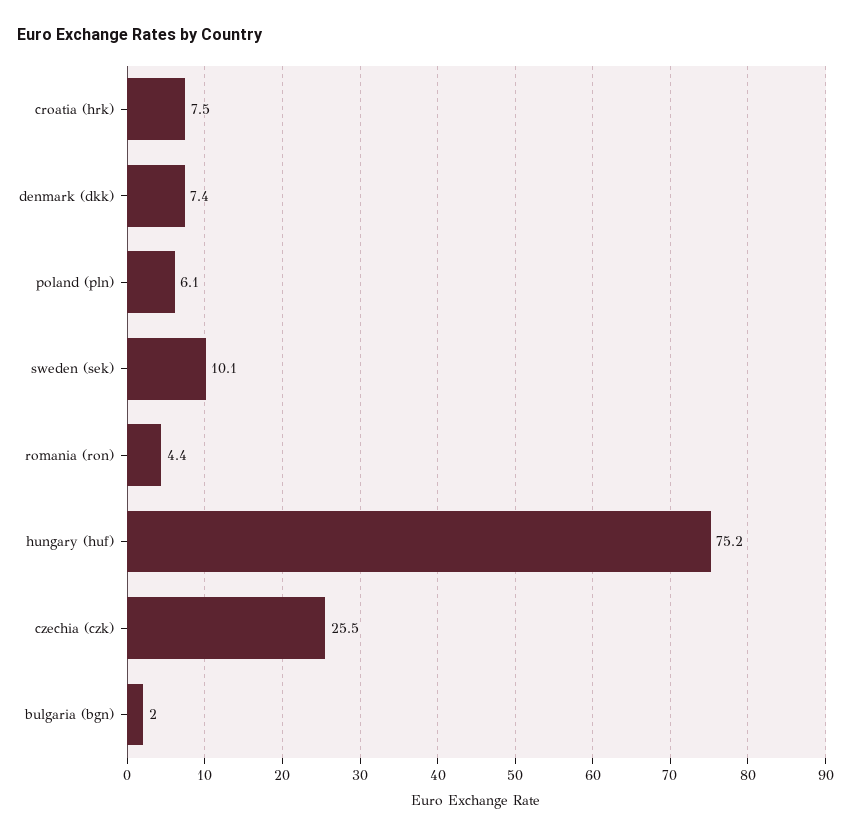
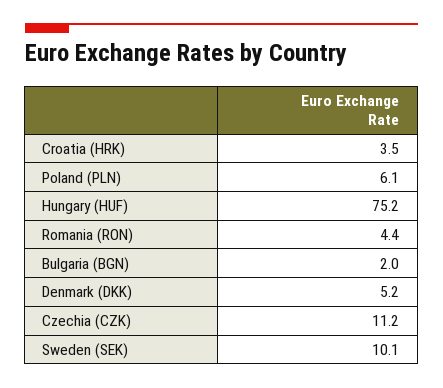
  {
-   "croatia (hrk)": 7.5,
+   "croatia (hrk)": 3.5,
-   "denmark (dkk)": 7.4,
+   "denmark (dkk)": 5.2,
    "poland (pln)": 6.1,
    "sweden (sek)": 10.1,
    "romania (ron)": 4.4,
    "hungary (huf)": 75.2,
-   "czechia (czk)": 25.5,
+   "czechia (czk)": 11.2,
    "bulgaria (bgn)": 2
  }

